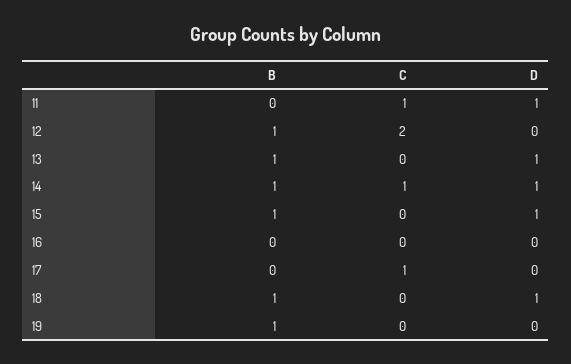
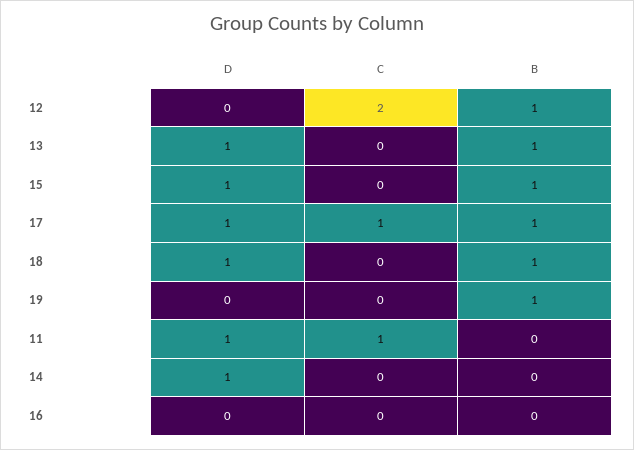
  {
    "B": {
      "11": 0,
      "12": 1,
      "13": 1,
-     "14": 1,
+     "14": 0,
      "15": 1,
      "16": 0,
-     "17": 0,
+     "17": 1,
      "18": 1,
      "19": 1
    },
    "C": {
      "11": 1,
      "12": 2,
      "13": 0,
-     "14": 1,
+     "14": 0,
      "15": 0,
      "16": 0,
      "17": 1,
      "18": 0,
      "19": 0
    },
    "D": {
      "11": 1,
      "12": 0,
      "13": 1,
      "14": 1,
      "15": 1,
      "16": 0,
-     "17": 0,
+     "17": 1,
      "18": 1,
      "19": 0
    }
  }

